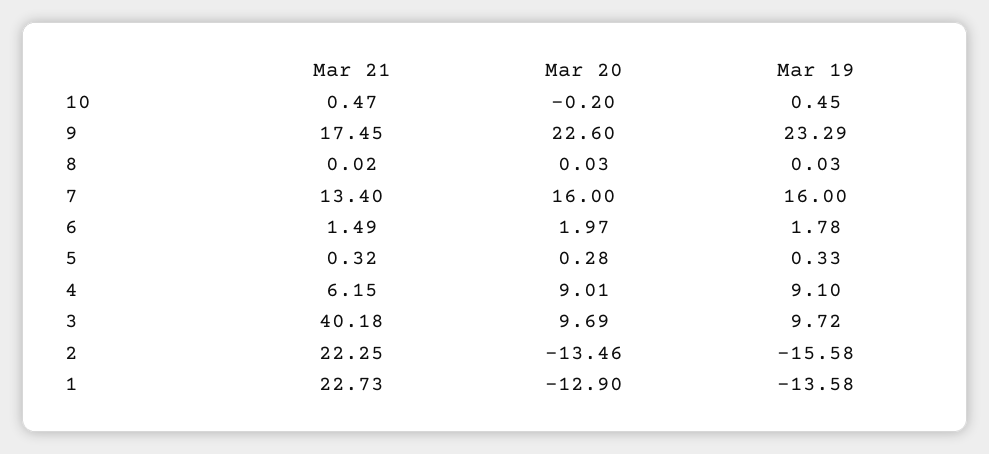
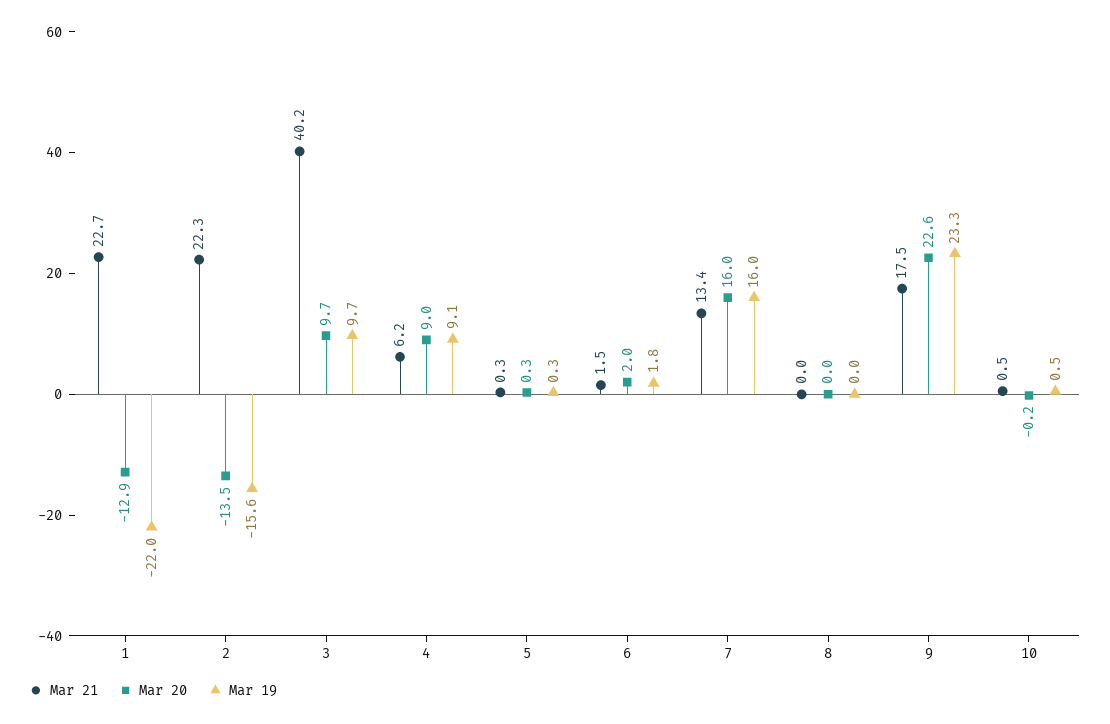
  {
    "Mar 21": {
      "10": 0.47,
      "9": 17.45,
      "8": 0.02,
      "7": 13.4,
      "6": 1.49,
      "5": 0.32,
      "4": 6.15,
      "3": 40.18,
      "2": 22.25,
      "1": 22.73
    },
    "Mar 20": {
      "10": -0.2,
      "9": 22.6,
      "8": 0.03,
      "7": 16,
      "6": 1.97,
      "5": 0.28,
      "4": 9.01,
      "3": 9.69,
      "2": -13.46,
      "1": -12.9
    },
    "Mar 19": {
      "10": 0.45,
      "9": 23.29,
      "8": 0.03,
      "7": 16,
      "6": 1.78,
      "5": 0.33,
      "4": 9.1,
      "3": 9.72,
      "2": -15.58,
-     "1": -13.58
+     "1": -22
    }
  }

